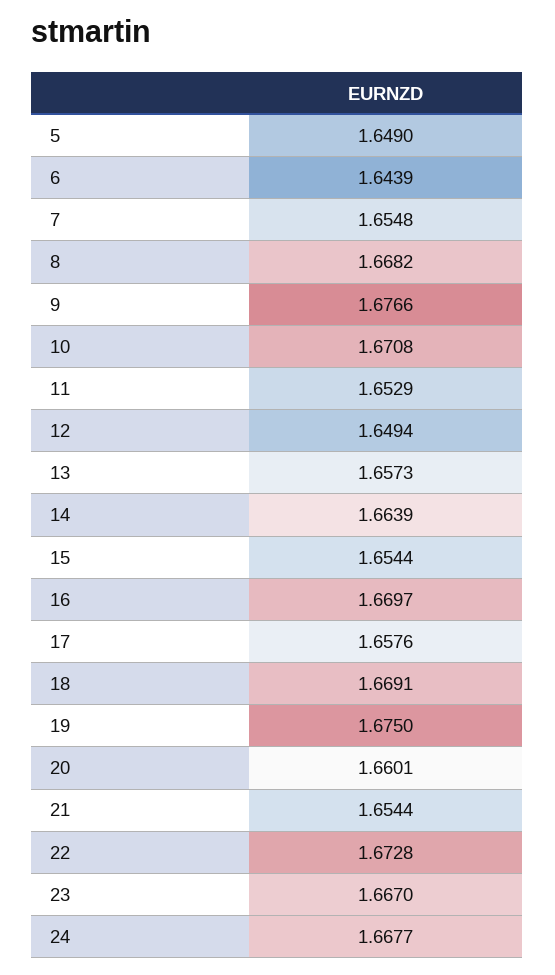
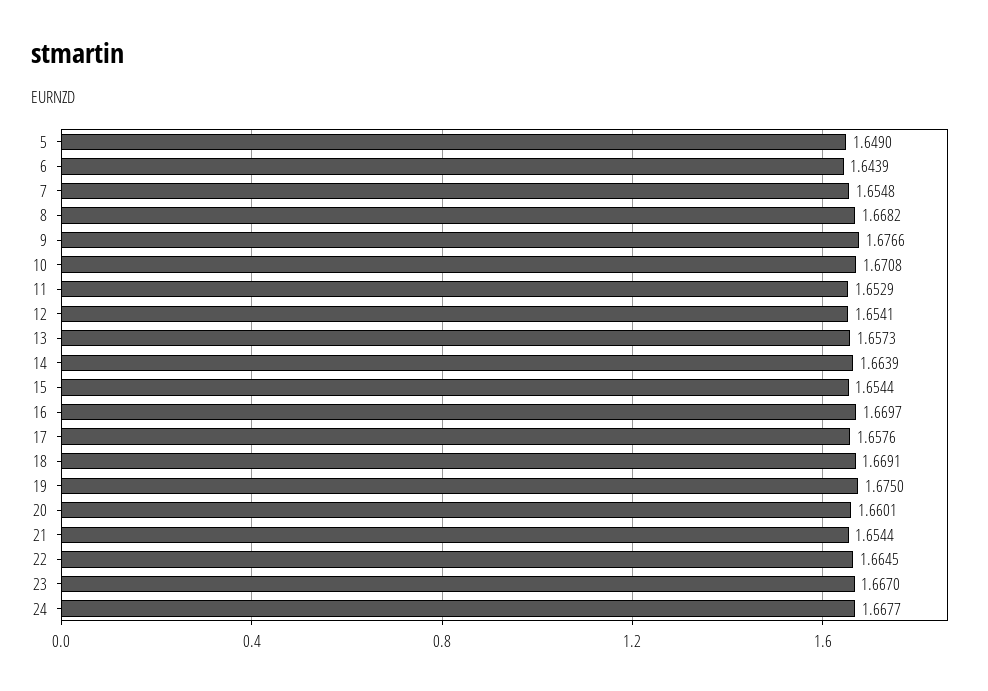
  {
    "5": 1.649,
    "6": 1.6439,
    "7": 1.6548,
    "8": 1.6682,
    "9": 1.6766,
    "10": 1.6708,
    "11": 1.6529,
-   "12": 1.6494,
+   "12": 1.6541,
    "13": 1.6573,
    "14": 1.6639,
    "15": 1.6544,
    "16": 1.6697,
    "17": 1.6576,
    "18": 1.6691,
    "19": 1.675,
    "20": 1.6601,
    "21": 1.6544,
-   "22": 1.6728,
+   "22": 1.6645,
    "23": 1.667,
    "24": 1.6677
  }

